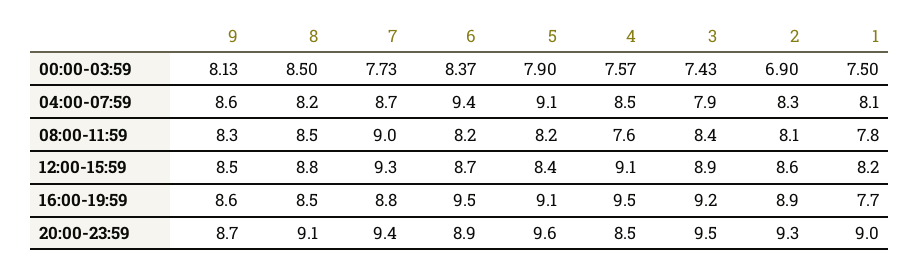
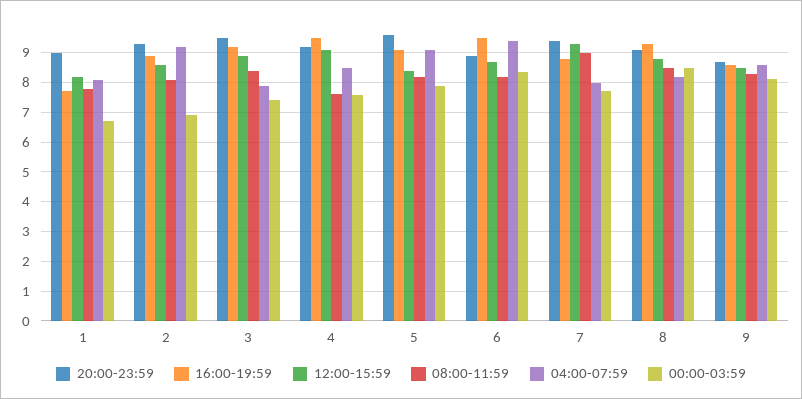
  {
    "00:00-03:59": {
      "9": 8.13,
      "8": 8.5,
      "7": 7.73,
      "6": 8.37,
      "5": 7.9,
      "4": 7.57,
      "3": 7.43,
      "2": 6.9,
-     "1": 7.5
+     "1": 6.75
    },
    "04:00-07:59": {
      "9": 8.6,
      "8": 8.2,
-     "7": 8.7,
+     "7": 8,
      "6": 9.4,
      "5": 9.1,
      "4": 8.5,
      "3": 7.9,
-     "2": 8.3,
+     "2": 9.25,
      "1": 8.1
    },
    "08:00-11:59": {
      "9": 8.3,
      "8": 8.5,
      "7": 9,
      "6": 8.2,
      "5": 8.2,
      "4": 7.6,
      "3": 8.4,
      "2": 8.1,
      "1": 7.8
    },
    "12:00-15:59": {
      "9": 8.5,
      "8": 8.8,
      "7": 9.3,
      "6": 8.7,
      "5": 8.4,
      "4": 9.1,
      "3": 8.9,
      "2": 8.6,
      "1": 8.2
    },
    "16:00-19:59": {
      "9": 8.6,
-     "8": 8.5,
+     "8": 9.25,
      "7": 8.8,
      "6": 9.5,
      "5": 9.1,
      "4": 9.5,
      "3": 9.2,
      "2": 8.9,
      "1": 7.7
    },
    "20:00-23:59": {
      "9": 8.7,
      "8": 9.1,
      "7": 9.4,
      "6": 8.9,
      "5": 9.6,
-     "4": 8.5,
+     "4": 9.25,
      "3": 9.5,
      "2": 9.3,
      "1": 9
    }
  }

